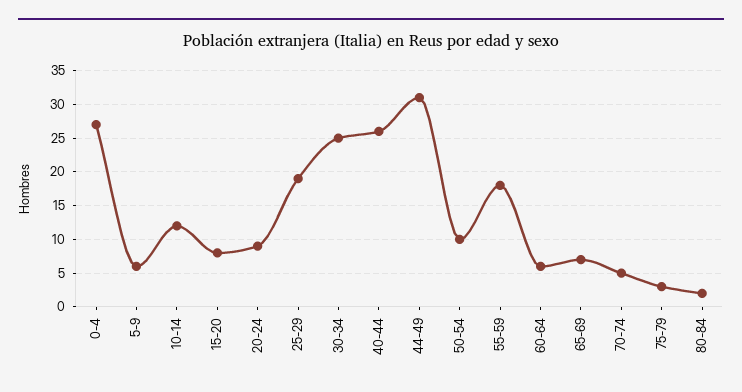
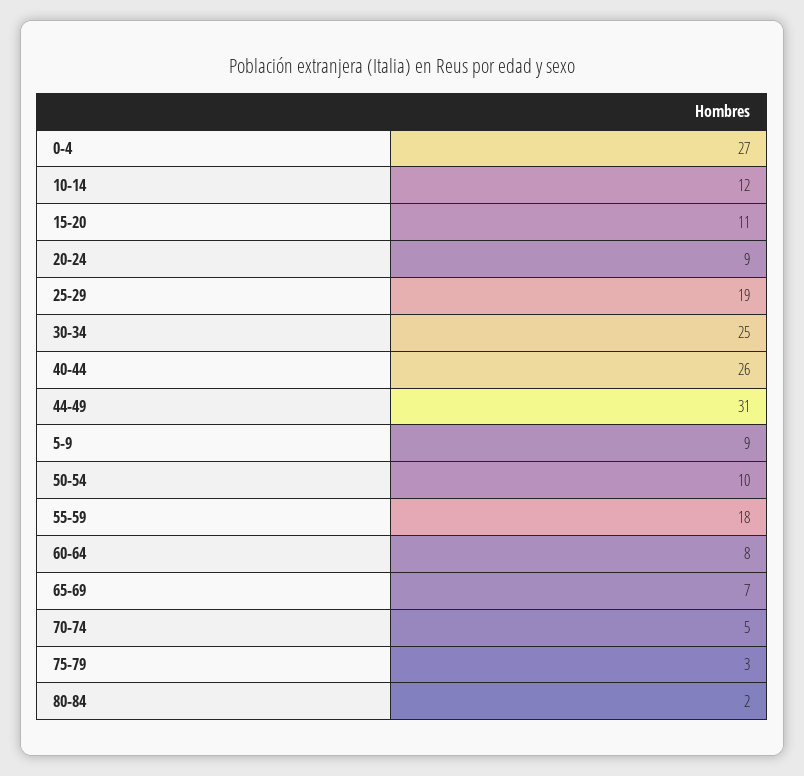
  {
    "0-4": 27,
-   "5-9": 6,
+   "5-9": 9,
    "10-14": 12,
-   "15-20": 8,
+   "15-20": 11,
    "20-24": 9,
    "25-29": 19,
    "30-34": 25,
    "40-44": 26,
    "44-49": 31,
    "50-54": 10,
    "55-59": 18,
-   "60-64": 6,
+   "60-64": 8,
    "65-69": 7,
    "70-74": 5,
    "75-79": 3,
    "80-84": 2
  }

